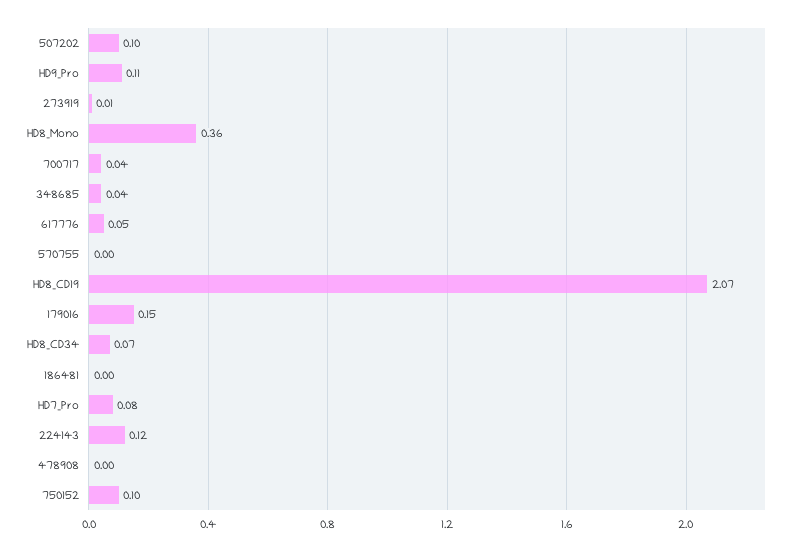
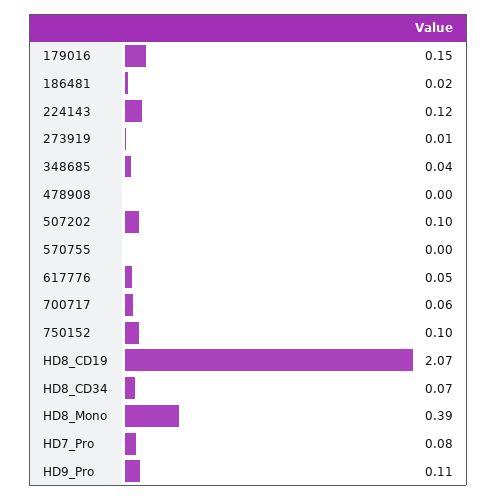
  {
    "507202": 0.1,
    "HD9_Pro": 0.11,
    "273919": 0.01,
-   "HD8_Mono": 0.36,
+   "HD8_Mono": 0.39,
-   "700717": 0.04,
+   "700717": 0.06,
    "348685": 0.04,
    "617776": 0.05,
    "570755": 0,
    "HD8_CD19": 2.07,
    "179016": 0.15,
    "HD8_CD34": 0.07,
-   "186481": 0,
+   "186481": 0.02,
    "HD7_Pro": 0.08,
    "224143": 0.12,
    "478908": 0,
    "750152": 0.1
  }

